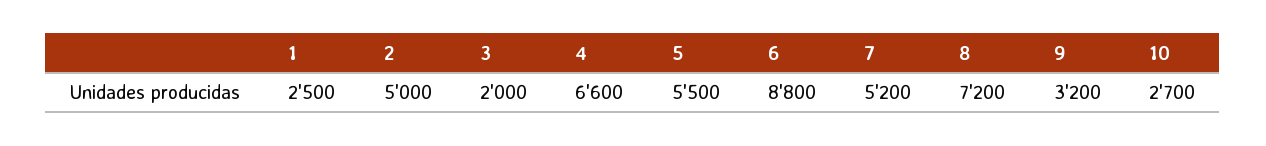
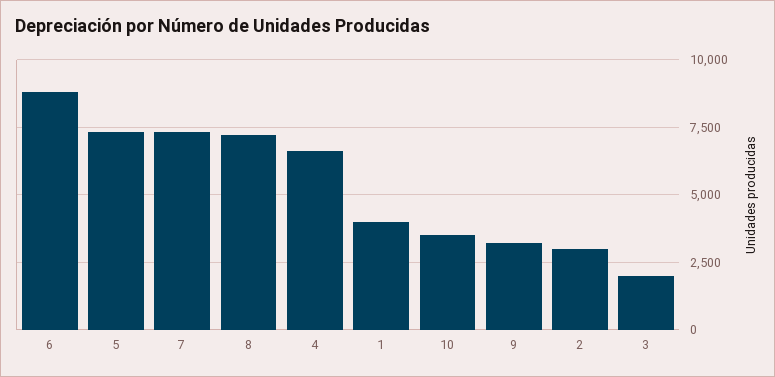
  {
-   "1": 2500,
+   "1": 4000,
-   "2": 5000,
+   "2": 3000,
    "3": 2000,
    "4": 6600,
-   "5": 5500,
+   "5": 7250,
    "6": 8800,
-   "7": 5200,
+   "7": 7250,
    "8": 7200,
    "9": 3200,
-   "10": 2700
+   "10": 3500
  }

